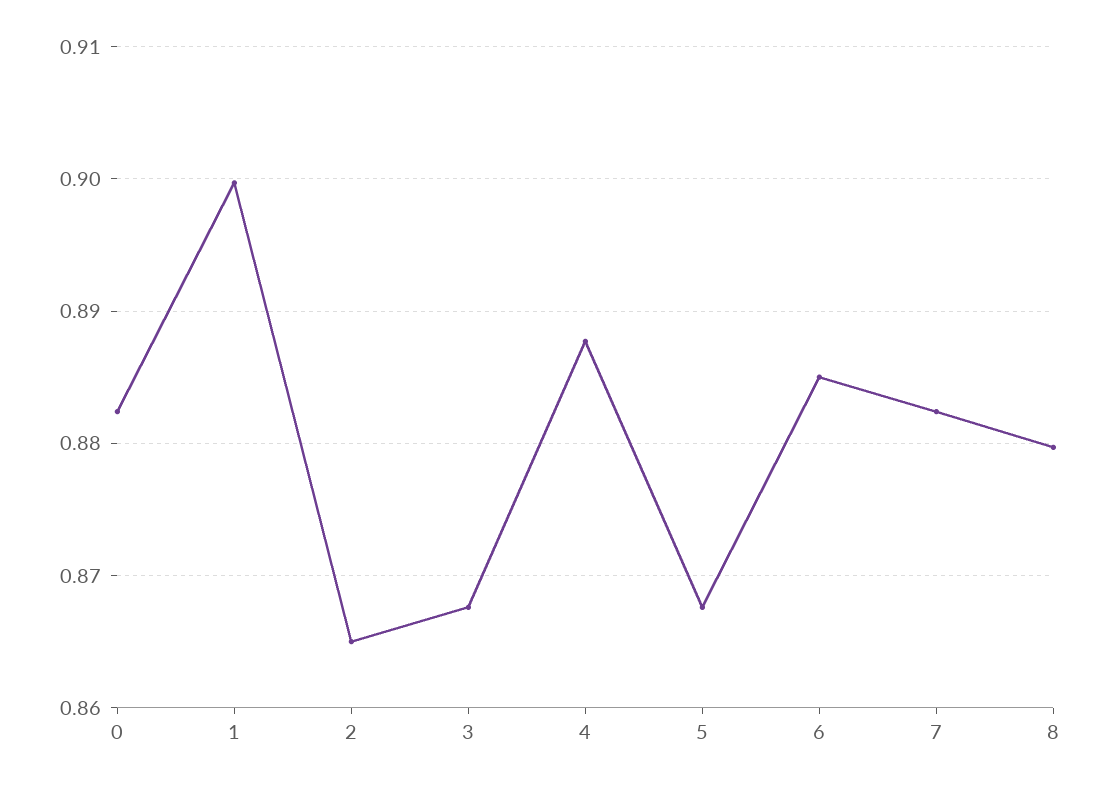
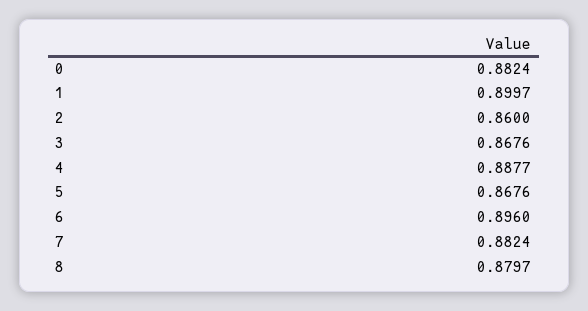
  {
    "0": 0.8824,
    "1": 0.8997,
-   "2": 0.865,
+   "2": 0.86,
    "3": 0.8676,
    "4": 0.8877,
    "5": 0.8676,
-   "6": 0.885,
+   "6": 0.896,
    "7": 0.8824,
    "8": 0.8797
  }

